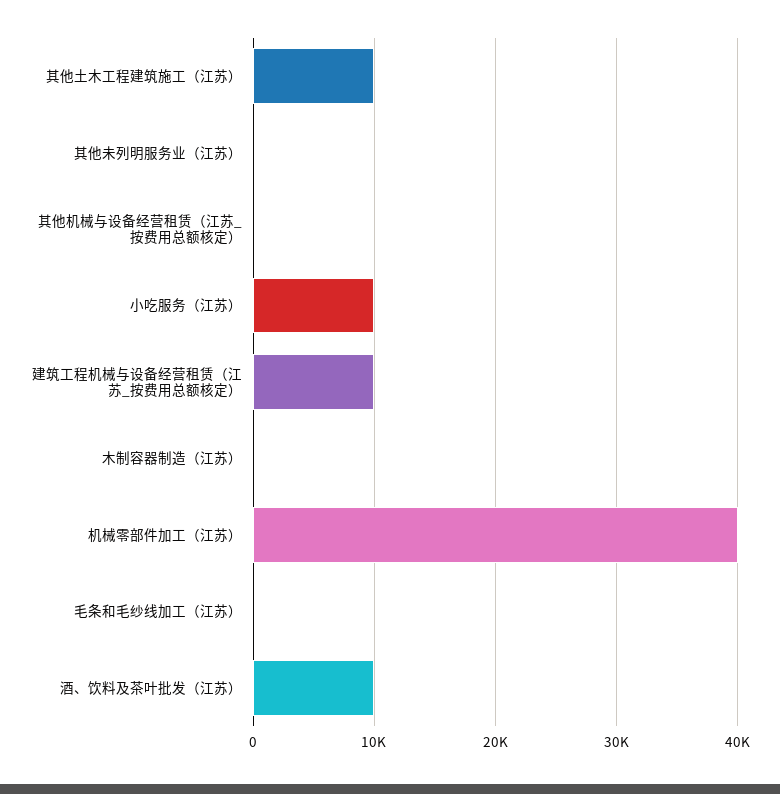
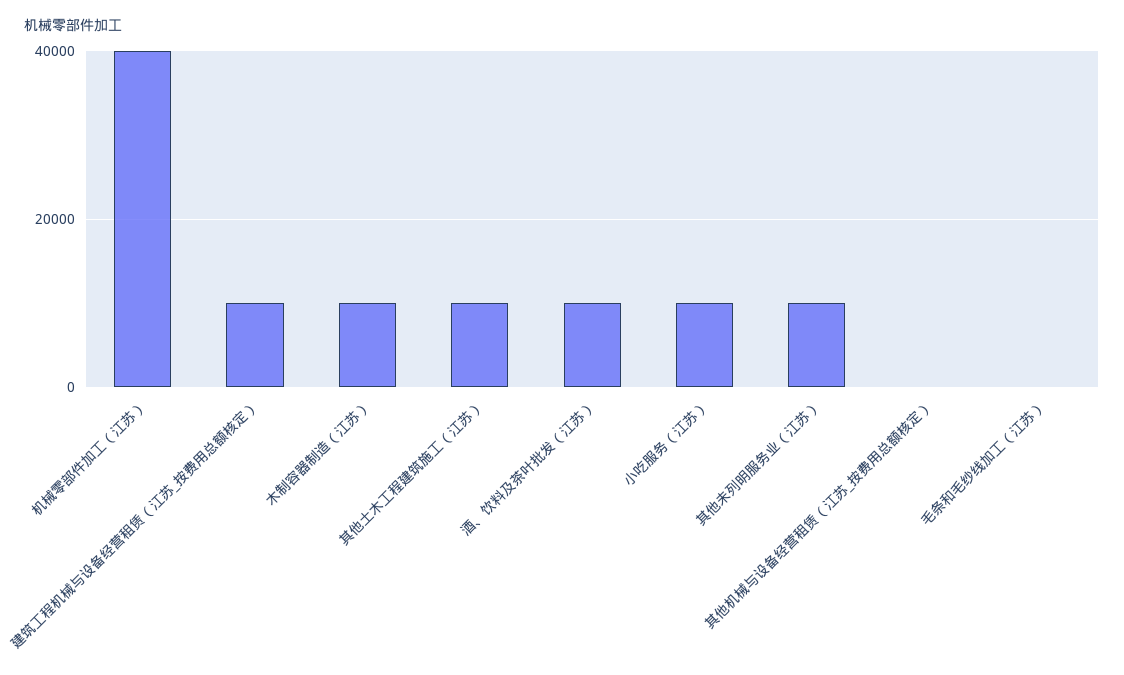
  {
    "其他土木工程建筑施工（江苏）": 10000,
-   "其他未列明服务业（江苏）": 0,
+   "其他未列明服务业（江苏）": 10000,
    "其他机械与设备经营租赁（江苏_按费用总额核定）": 0,
    "小吃服务（江苏）": 10000,
    "建筑工程机械与设备经营租赁（江苏_按费用总额核定）": 10000,
-   "木制容器制造（江苏）": 0,
+   "木制容器制造（江苏）": 10000,
    "机械零部件加工（江苏）": 40000,
    "毛条和毛纱线加工（江苏）": 0,
    "酒、饮料及茶叶批发（江苏）": 10000
  }

